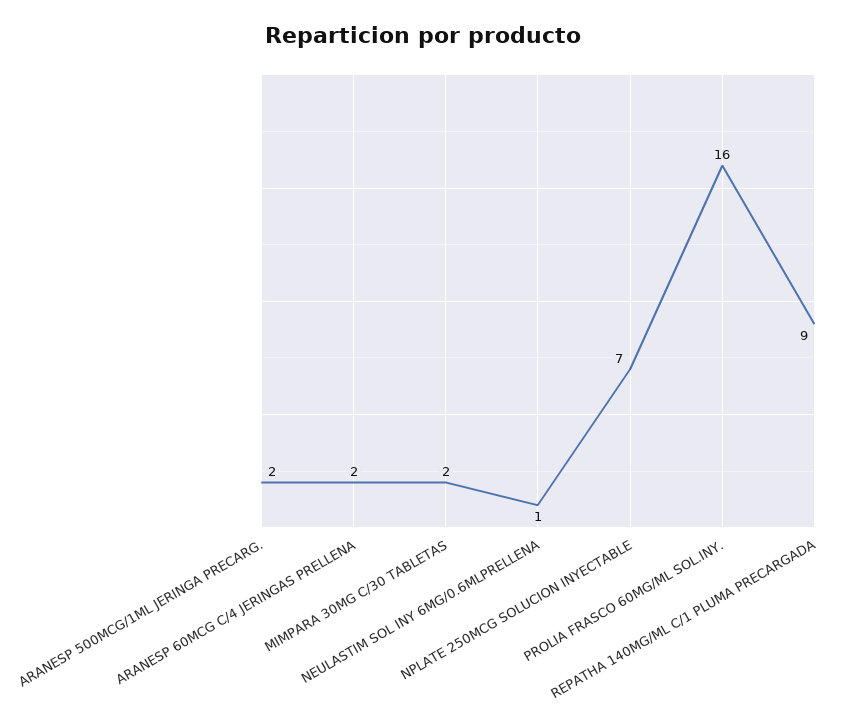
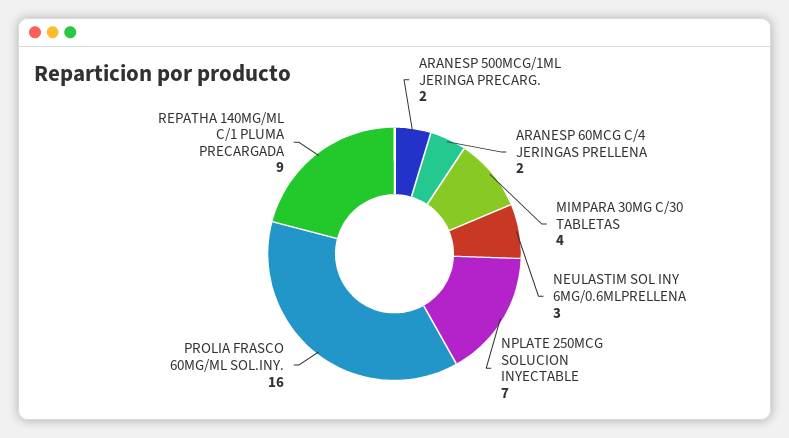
  {
    "ARANESP 500MCG/1ML JERINGA PRECARG.": 2,
    "ARANESP 60MCG C/4 JERINGAS PRELLENA": 2,
-   "MIMPARA 30MG C/30 TABLETAS": 2,
+   "MIMPARA 30MG C/30 TABLETAS": 4,
-   "NEULASTIM SOL INY 6MG/0.6MLPRELLENA": 1,
+   "NEULASTIM SOL INY 6MG/0.6MLPRELLENA": 3,
    "NPLATE 250MCG SOLUCION INYECTABLE": 7,
    "PROLIA FRASCO 60MG/ML SOL.INY.": 16,
    "REPATHA 140MG/ML C/1 PLUMA PRECARGADA": 9
  }

